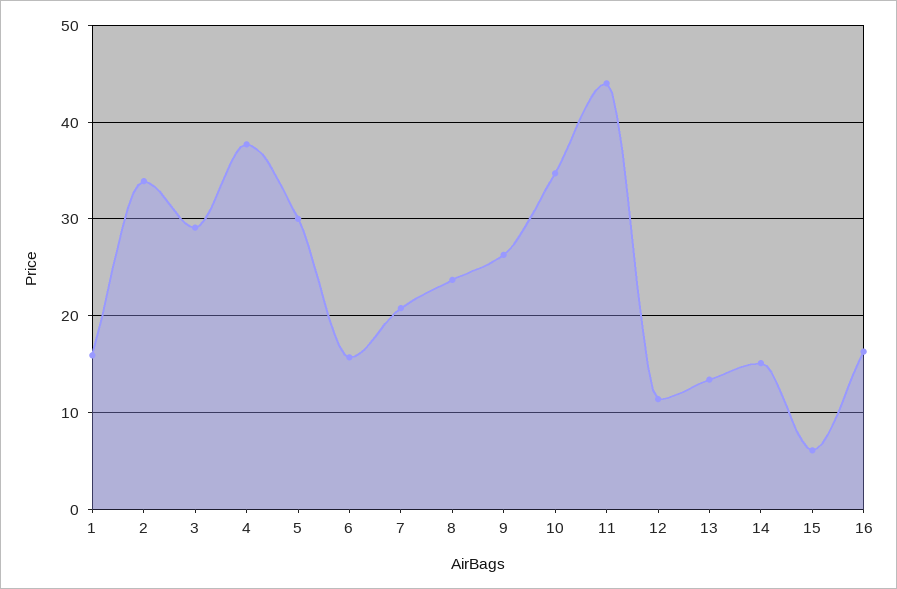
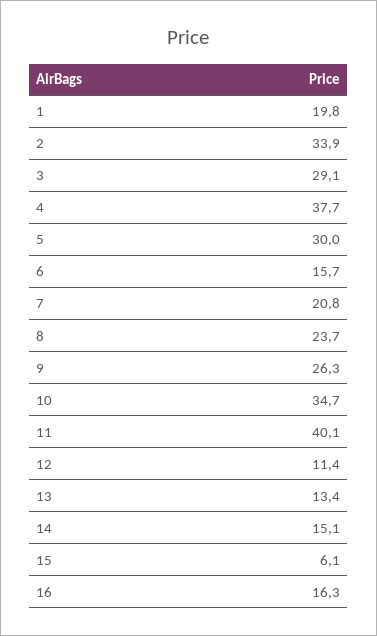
  {
-   "1": 16,
+   "1": 19.8,
    "2": 33.9,
    "3": 29.1,
    "4": 37.7,
    "5": 30,
    "6": 15.7,
    "7": 20.8,
    "8": 23.7,
    "9": 26.3,
    "10": 34.7,
-   "11": 44,
+   "11": 40.1,
    "12": 11.4,
    "13": 13.4,
    "14": 15.1,
    "15": 6.1,
    "16": 16.3
  }

